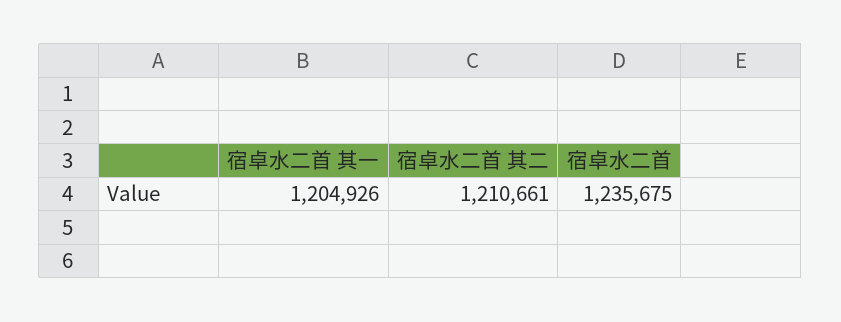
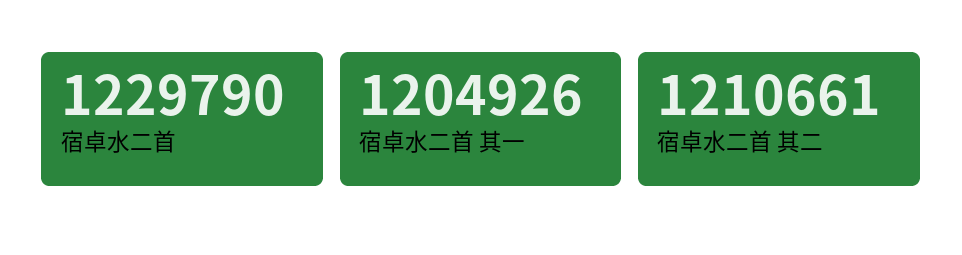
  {
    "宿卓水二首 其一": 1204926,
    "宿卓水二首 其二": 1210661,
-   "宿卓水二首": 1235675
+   "宿卓水二首": 1229790
  }

